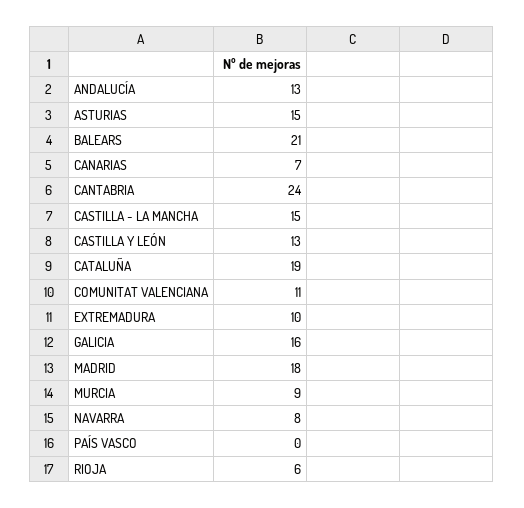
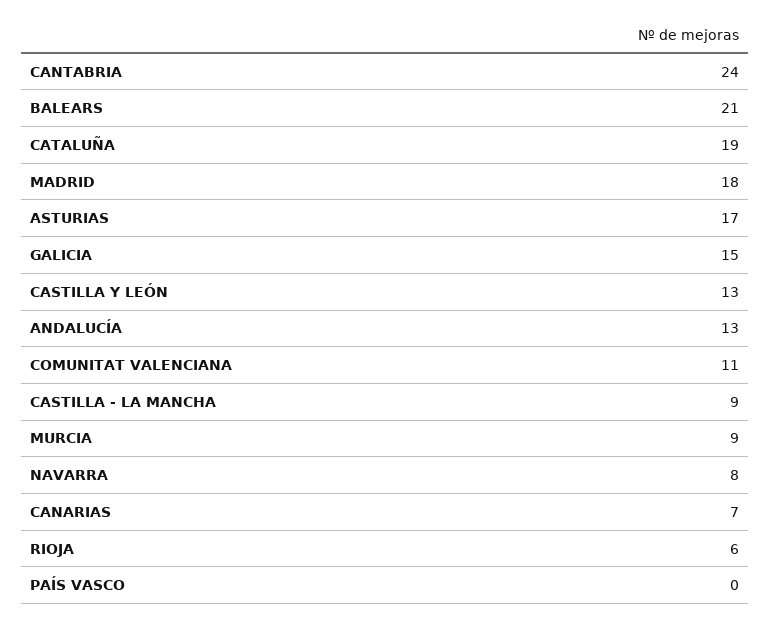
  {
    "ANDALUCÍA": 13,
-   "ASTURIAS": 15,
+   "ASTURIAS": 17,
    "BALEARS": 21,
    "CANARIAS": 7,
    "CANTABRIA": 24,
-   "CASTILLA - LA MANCHA": 15,
+   "CASTILLA - LA MANCHA": 9,
    "CASTILLA Y LEÓN": 13,
    "CATALUÑA": 19,
    "COMUNITAT VALENCIANA": 11,
-   "EXTREMADURA": 10,
-   "GALICIA": 16,
+   "GALICIA": 15,
    "MADRID": 18,
    "MURCIA": 9,
    "NAVARRA": 8,
    "PAÍS VASCO": 0,
    "RIOJA": 6
  }

